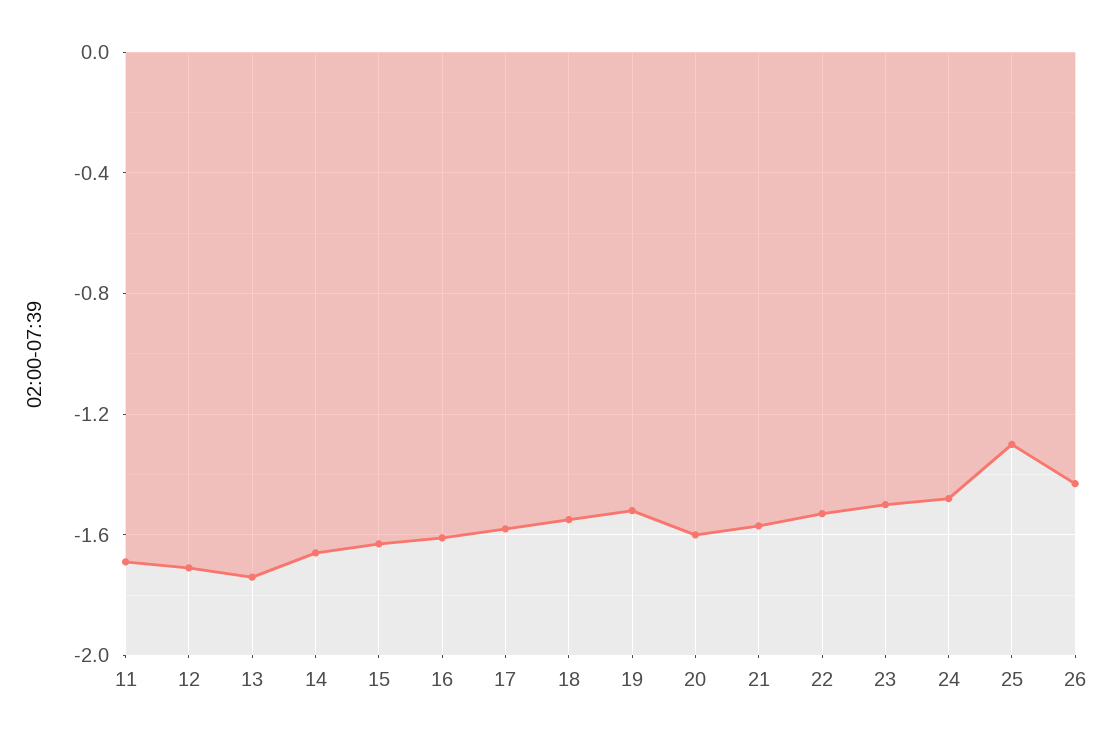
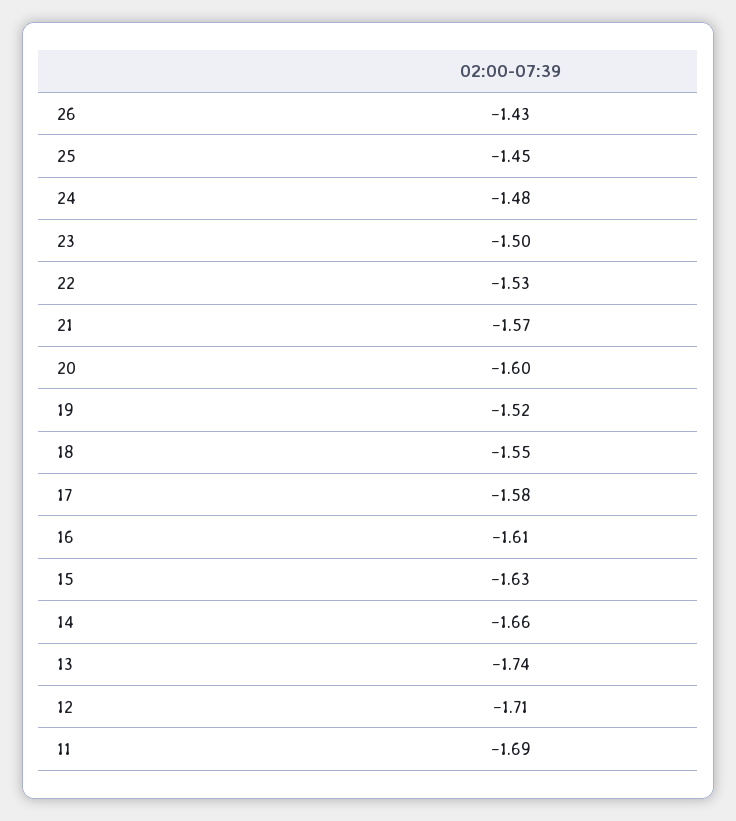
  {
    "11": -1.69,
    "12": -1.71,
    "13": -1.74,
    "14": -1.66,
    "15": -1.63,
    "16": -1.61,
    "17": -1.58,
    "18": -1.55,
    "19": -1.52,
    "20": -1.6,
    "21": -1.57,
    "22": -1.53,
    "23": -1.5,
    "24": -1.48,
-   "25": -1.3,
+   "25": -1.45,
    "26": -1.43
  }

